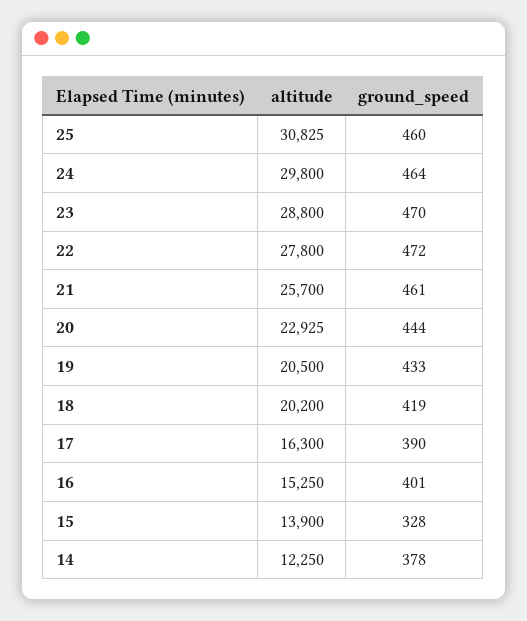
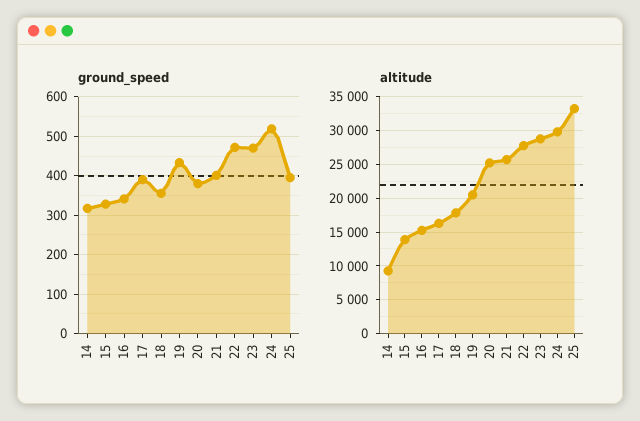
  {
    "altitude": {
-     "25": 30825,
+     "25": 33000,
      "24": 29800,
      "23": 28800,
      "22": 27800,
      "21": 25700,
-     "20": 22925,
+     "20": 25000,
      "19": 20500,
-     "18": 20200,
+     "18": 18000,
      "17": 16300,
      "16": 15250,
      "15": 13900,
-     "14": 12250
+     "14": 9000
    },
    "ground_speed": {
-     "25": 460,
+     "25": 400,
-     "24": 464,
+     "24": 520,
      "23": 470,
      "22": 472,
-     "21": 461,
+     "21": 400,
-     "20": 444,
+     "20": 380,
      "19": 433,
-     "18": 419,
+     "18": 360,
      "17": 390,
-     "16": 401,
+     "16": 340,
      "15": 328,
-     "14": 378
+     "14": 320
    }
  }

